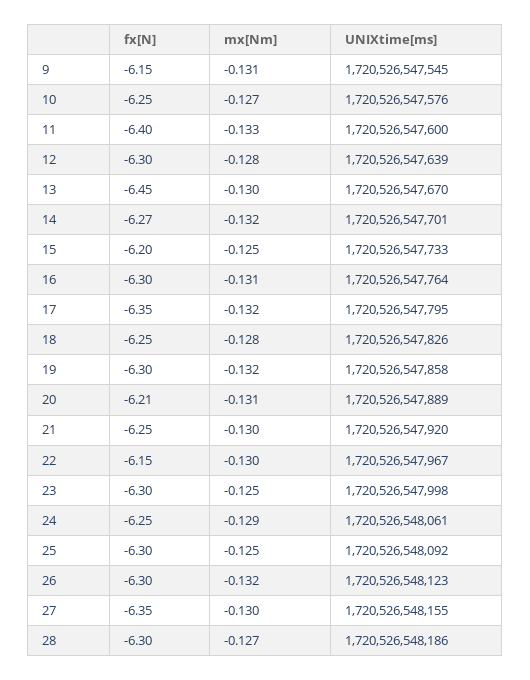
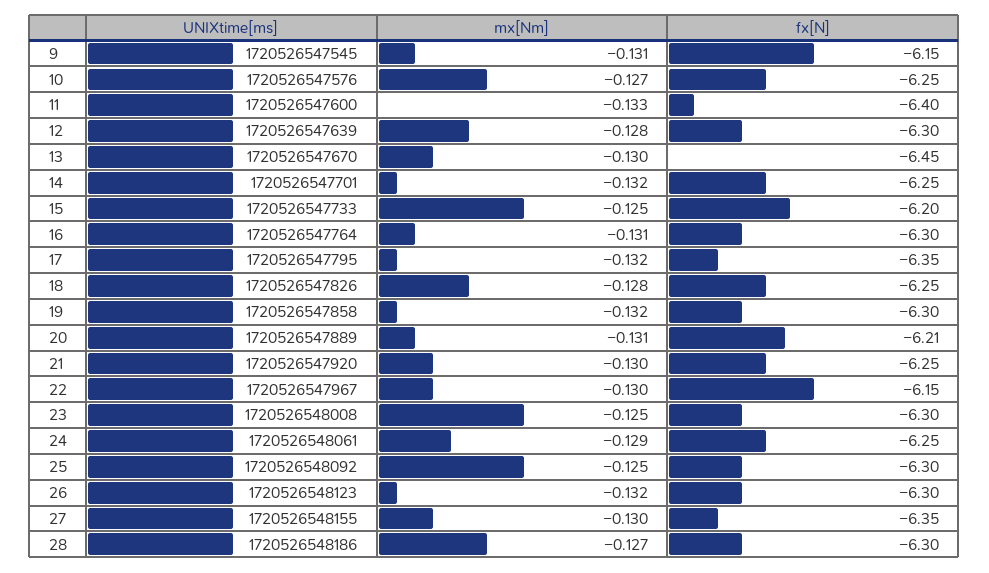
  {
    "fx[N]": {
      "9": -6.15,
      "10": -6.25,
      "11": -6.4,
      "12": -6.3,
      "13": -6.45,
-     "14": -6.27,
+     "14": -6.25,
      "15": -6.2,
      "16": -6.3,
      "17": -6.35,
      "18": -6.25,
      "19": -6.3,
      "20": -6.21,
      "21": -6.25,
      "22": -6.15,
      "23": -6.3,
      "24": -6.25,
      "25": -6.3,
      "26": -6.3,
      "27": -6.35,
      "28": -6.3
    },
    "mx[Nm]": {
      "9": -0.131,
      "10": -0.127,
      "11": -0.133,
      "12": -0.128,
      "13": -0.13,
      "14": -0.132,
      "15": -0.125,
      "16": -0.131,
      "17": -0.132,
      "18": -0.128,
      "19": -0.132,
      "20": -0.131,
      "21": -0.13,
      "22": -0.13,
      "23": -0.125,
      "24": -0.129,
      "25": -0.125,
      "26": -0.132,
      "27": -0.13,
      "28": -0.127
    },
    "UNIXtime[ms]": {
      "9": 1720526547545,
      "10": 1720526547576,
      "11": 1720526547600,
      "12": 1720526547639,
      "13": 1720526547670,
      "14": 1720526547701,
      "15": 1720526547733,
      "16": 1720526547764,
      "17": 1720526547795,
      "18": 1720526547826,
      "19": 1720526547858,
      "20": 1720526547889,
      "21": 1720526547920,
      "22": 1720526547967,
-     "23": 1720526547998,
+     "23": 1720526548008,
      "24": 1720526548061,
      "25": 1720526548092,
      "26": 1720526548123,
      "27": 1720526548155,
      "28": 1720526548186
    }
  }

